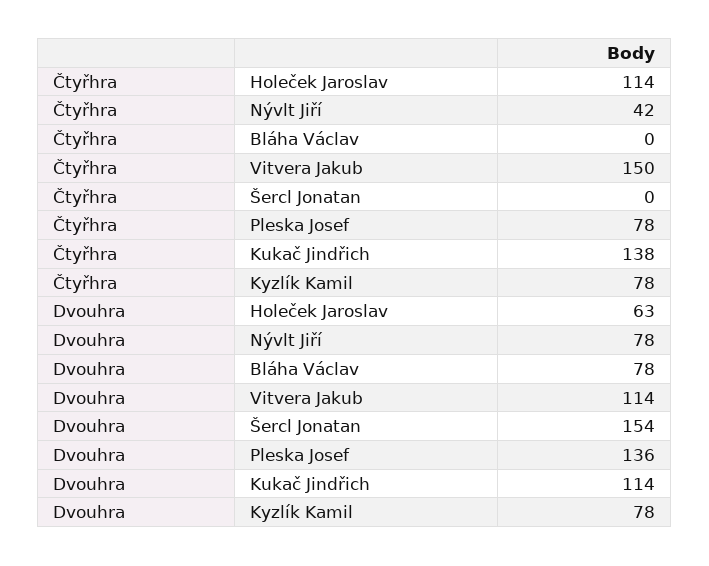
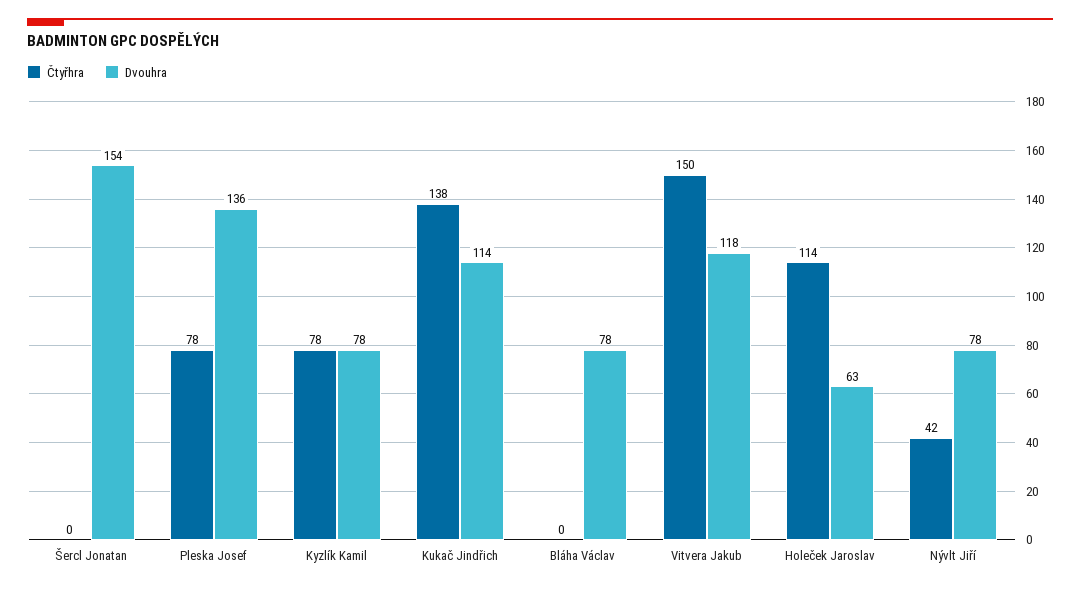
  {
    "Čtyřhra": {
      "Holeček Jaroslav": 114,
      "Nývlt Jiří": 42,
      "Bláha Václav": 0,
      "Vitvera Jakub": 150,
      "Šercl Jonatan": 0,
      "Pleska Josef": 78,
      "Kukač Jindřich": 138,
      "Kyzlík Kamil": 78
    },
    "Dvouhra": {
      "Holeček Jaroslav": 63,
      "Nývlt Jiří": 78,
      "Bláha Václav": 78,
-     "Vitvera Jakub": 114,
+     "Vitvera Jakub": 118,
      "Šercl Jonatan": 154,
      "Pleska Josef": 136,
      "Kukač Jindřich": 114,
      "Kyzlík Kamil": 78
    }
  }

